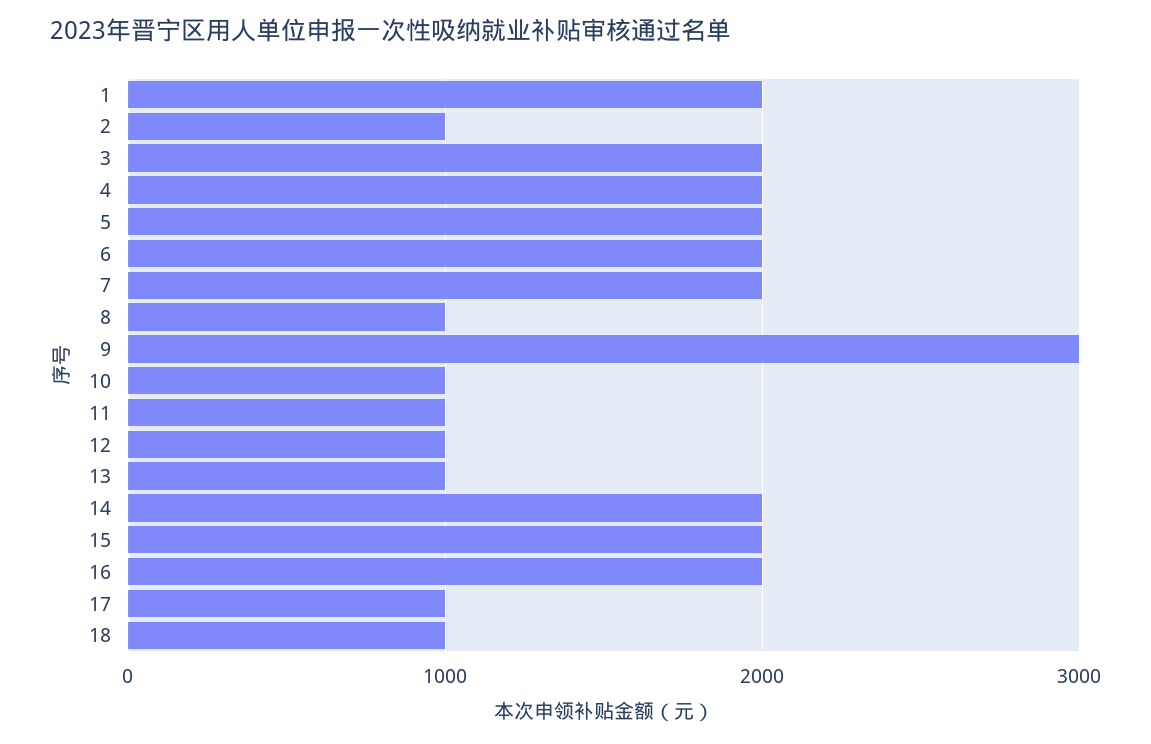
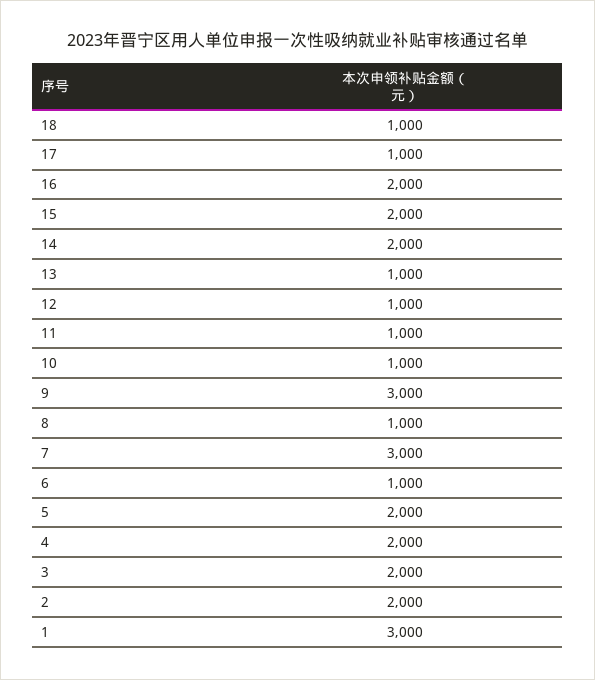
  {
-   "1": 2000,
+   "1": 3000,
-   "2": 1000,
+   "2": 2000,
    "3": 2000,
    "4": 2000,
    "5": 2000,
-   "6": 2000,
+   "6": 1000,
-   "7": 2000,
+   "7": 3000,
    "8": 1000,
    "9": 3000,
    "10": 1000,
    "11": 1000,
    "12": 1000,
    "13": 1000,
    "14": 2000,
    "15": 2000,
    "16": 2000,
    "17": 1000,
    "18": 1000
  }

